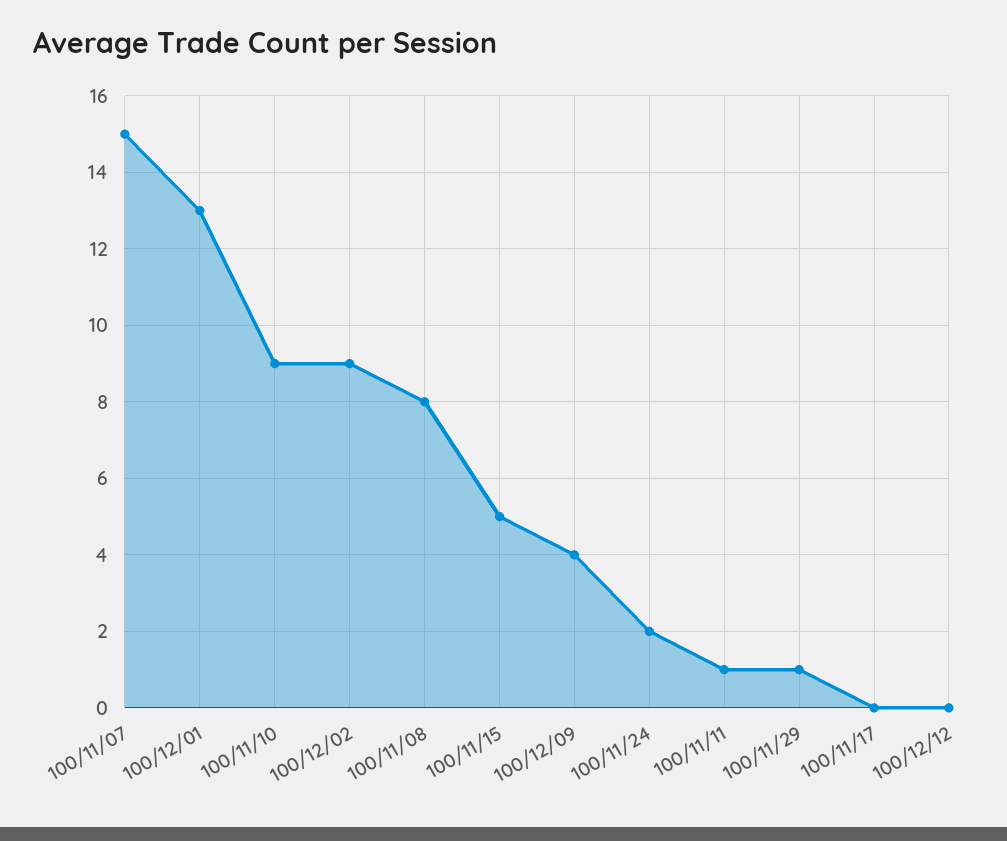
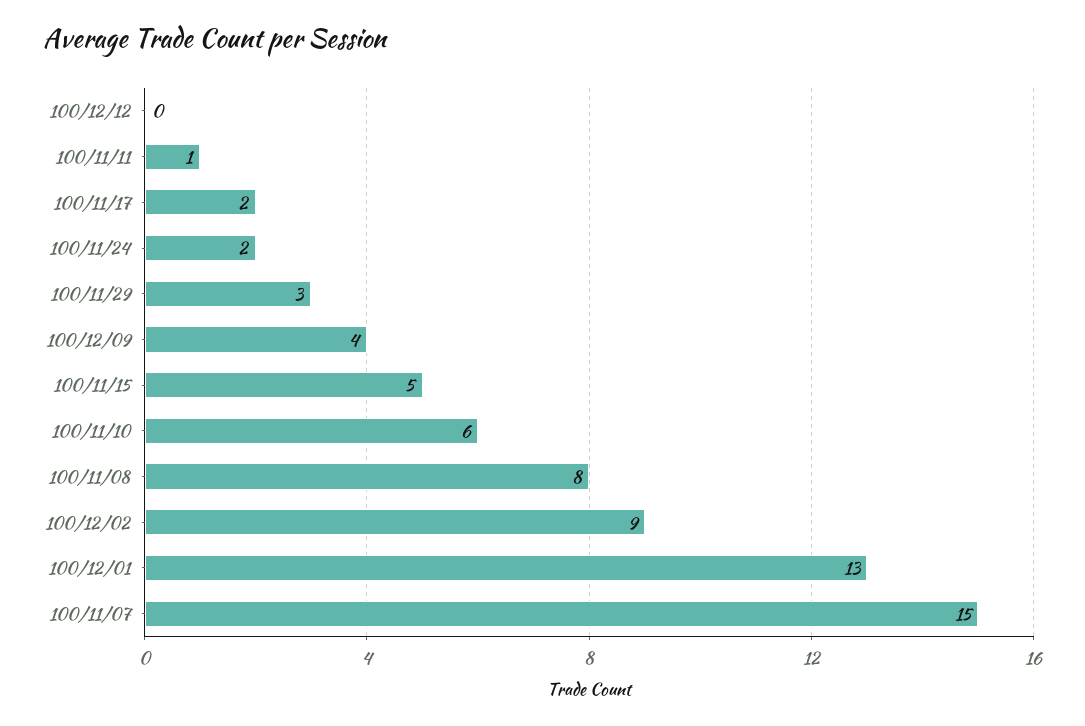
  {
    "100/11/07": 15,
    "100/12/01": 13,
-   "100/11/10": 9,
+   "100/11/10": 6,
    "100/12/02": 9,
    "100/11/08": 8,
    "100/11/15": 5,
    "100/12/09": 4,
    "100/11/24": 2,
    "100/11/11": 1,
-   "100/11/29": 1,
+   "100/11/29": 3,
-   "100/11/17": 0,
+   "100/11/17": 2,
    "100/12/12": 0
  }

